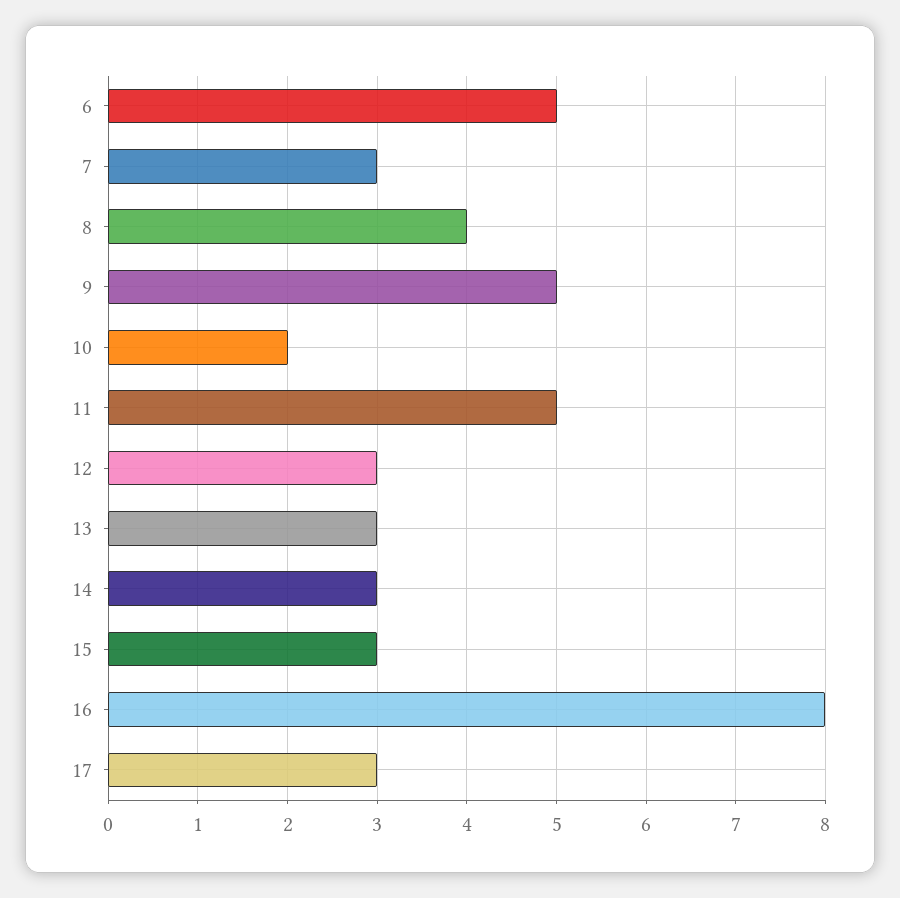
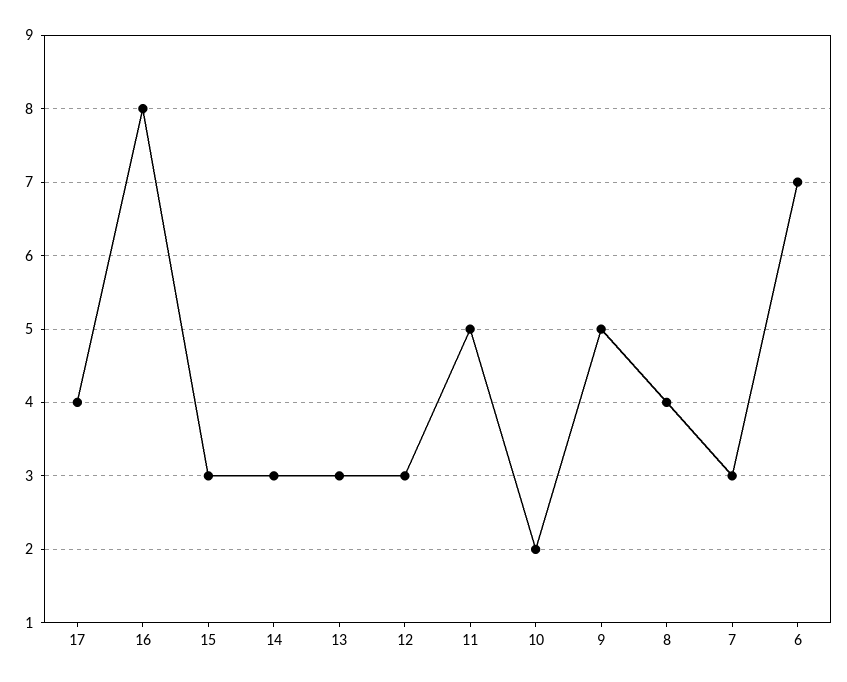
  {
-   "6": 5,
+   "6": 7,
    "7": 3,
    "8": 4,
    "9": 5,
    "10": 2,
    "11": 5,
    "12": 3,
    "13": 3,
    "14": 3,
    "15": 3,
    "16": 8,
-   "17": 3
+   "17": 4
  }

